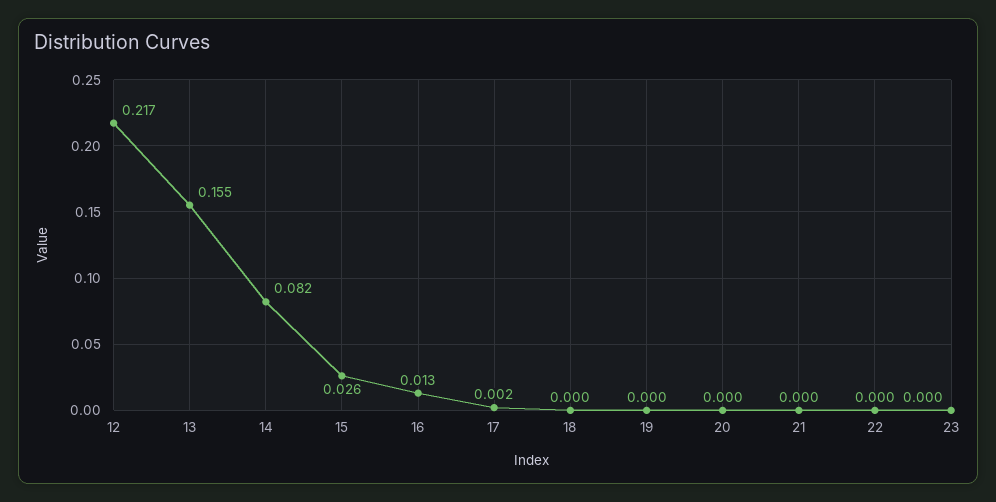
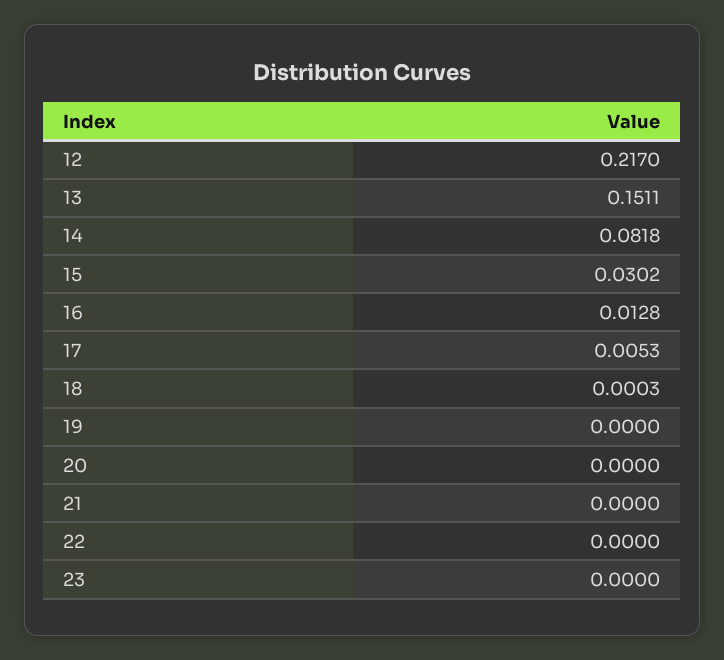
  {
    "12": 0.217,
-   "13": 0.155,
+   "13": 0.1511,
    "14": 0.0818,
-   "15": 0.026,
+   "15": 0.0302,
    "16": 0.0128,
-   "17": 0.002,
+   "17": 0.0053,
    "18": 0.0003,
    "19": 0,
    "20": 0,
    "21": 0,
    "22": 0,
    "23": 0
  }

